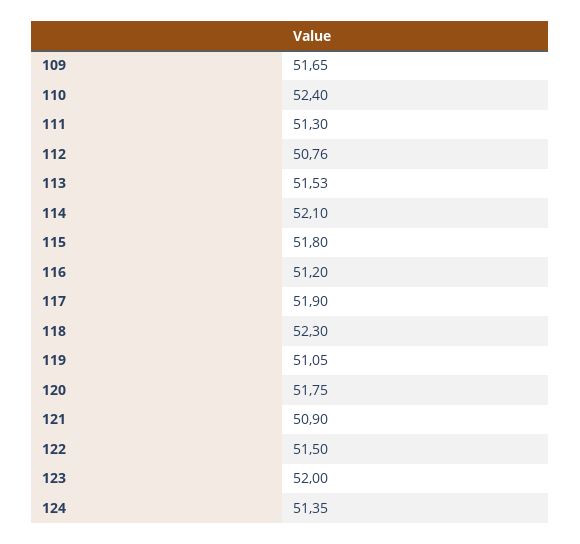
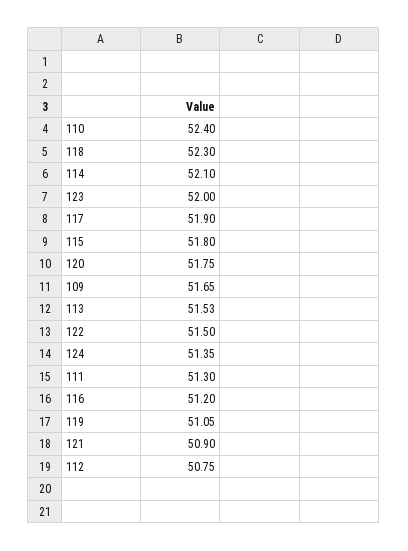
  {
    "109": 51.65,
    "110": 52.4,
    "111": 51.3,
-   "112": 50.76,
+   "112": 50.75,
    "113": 51.53,
    "114": 52.1,
    "115": 51.8,
    "116": 51.2,
    "117": 51.9,
    "118": 52.3,
    "119": 51.05,
    "120": 51.75,
    "121": 50.9,
    "122": 51.5,
    "123": 52,
    "124": 51.35
  }

